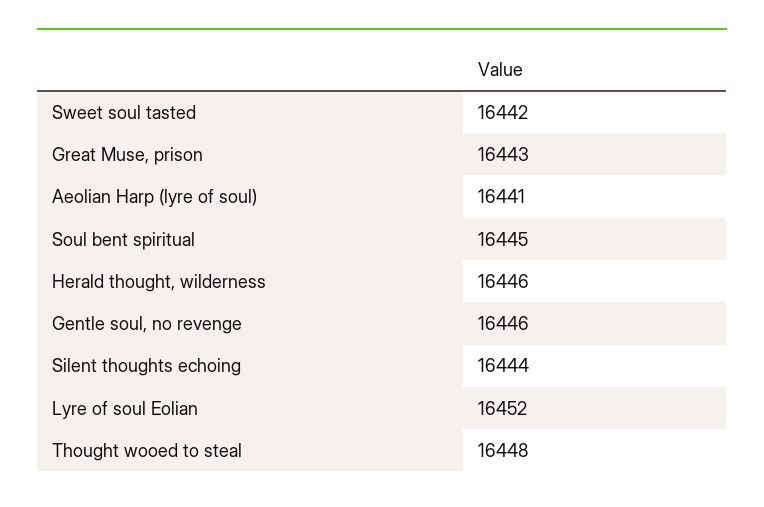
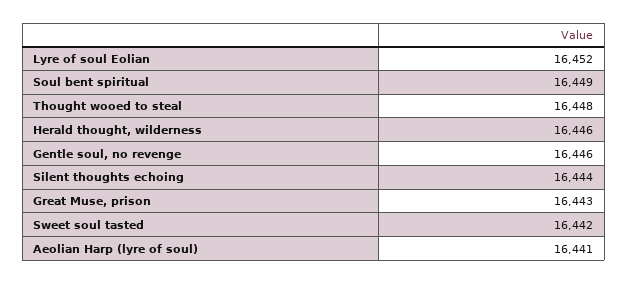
  {
    "Sweet soul tasted": 16442,
    "Great Muse, prison": 16443,
    "Aeolian Harp (lyre of soul)": 16441,
-   "Soul bent spiritual": 16445,
+   "Soul bent spiritual": 16449,
    "Herald thought, wilderness": 16446,
    "Gentle soul, no revenge": 16446,
    "Silent thoughts echoing": 16444,
    "Lyre of soul Eolian": 16452,
    "Thought wooed to steal": 16448
  }

